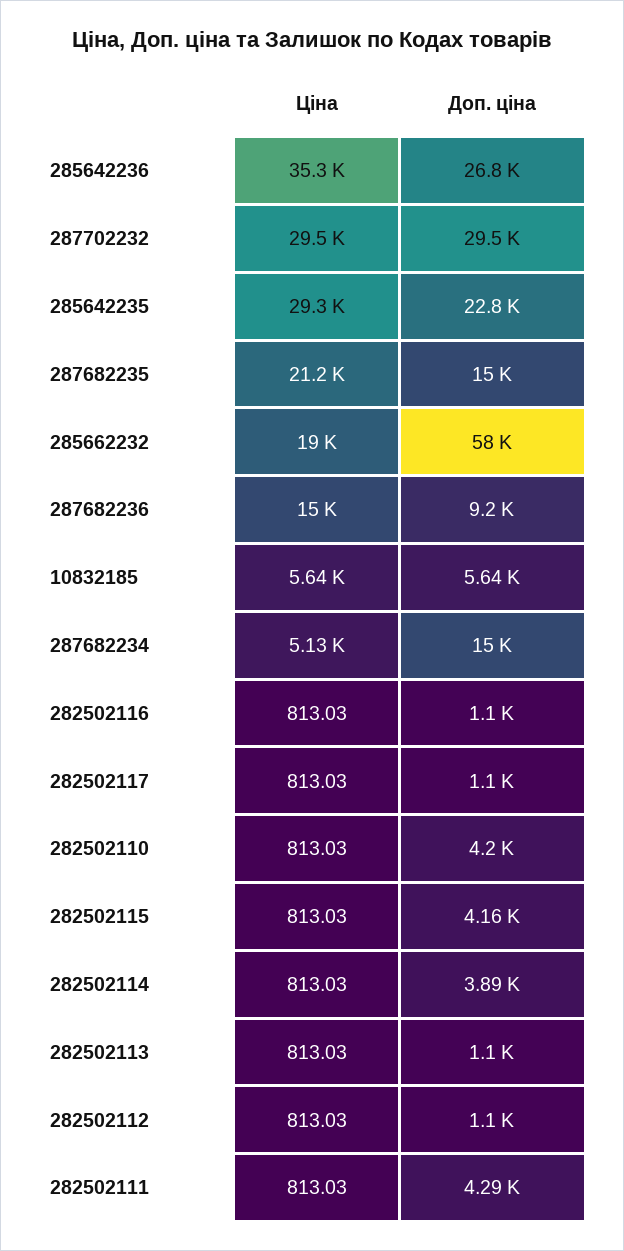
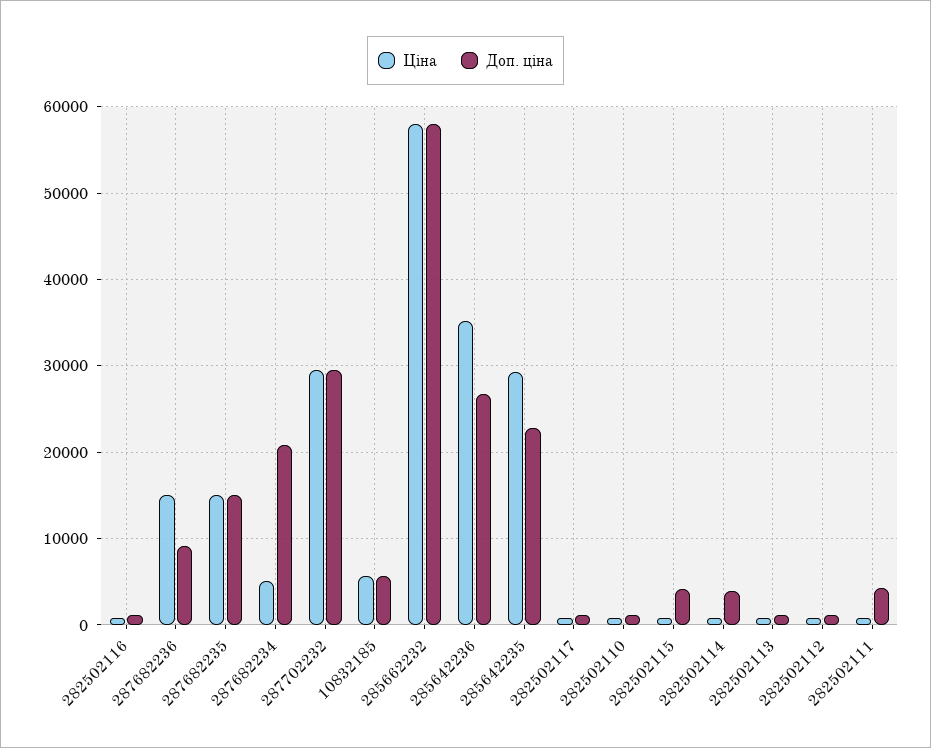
  {
    "Ціна": {
      "285642236": 35300,
      "287702232": 29500,
      "285642235": 29300,
-     "287682235": 21200,
+     "287682235": 15000,
-     "285662232": 19000,
+     "285662232": 58000,
      "287682236": 15000,
      "10832185": 5640,
      "287682234": 5130,
      "282502116": 813.03,
      "282502117": 813.03,
      "282502110": 813.03,
      "282502115": 813.03,
      "282502114": 813.03,
      "282502113": 813.03,
      "282502112": 813.03,
      "282502111": 813.03
    },
    "Доп. ціна": {
      "285642236": 26800,
      "287702232": 29500,
      "285642235": 22800,
      "287682235": 15000,
      "285662232": 58000,
      "287682236": 9200,
      "10832185": 5640,
-     "287682234": 15000,
+     "287682234": 21000,
      "282502116": 1100,
      "282502117": 1100,
-     "282502110": 4200,
+     "282502110": 1000,
      "282502115": 4160,
      "282502114": 3890,
      "282502113": 1100,
      "282502112": 1100,
      "282502111": 4290
    }
  }

